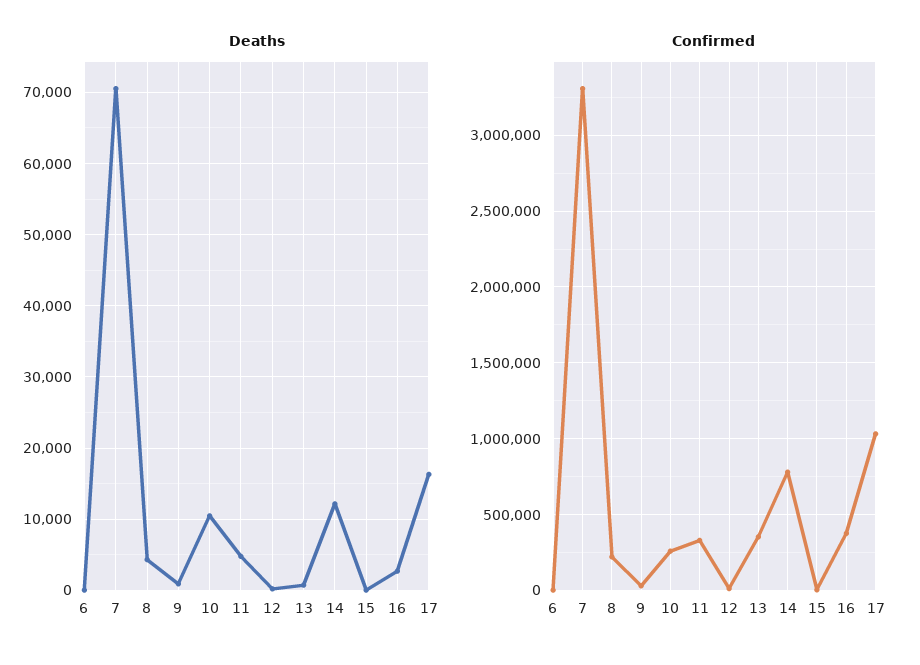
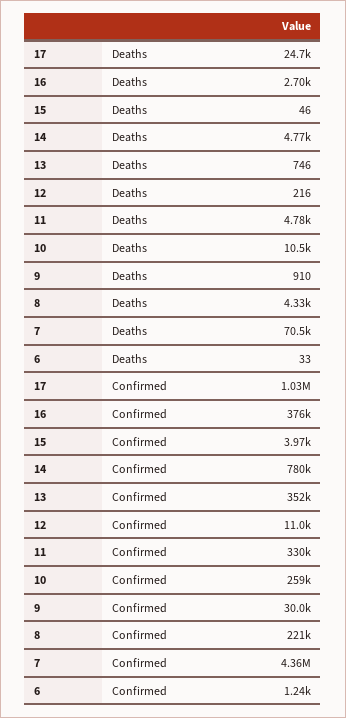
  {
    "Deaths": {
      "6": 33,
      "7": 70500,
      "8": 4330,
      "9": 910,
      "10": 10500,
      "11": 4780,
      "12": 216,
      "13": 746,
-     "14": 12000,
+     "14": 4770,
      "15": 46,
      "16": 2700,
-     "17": 16000
+     "17": 24700
    },
    "Confirmed": {
      "6": 1240,
-     "7": 3300000,
+     "7": 4360000,
      "8": 221000,
      "9": 30000,
      "10": 259000,
      "11": 330000,
      "12": 11000,
      "13": 352000,
      "14": 780000,
      "15": 3970,
      "16": 376000,
      "17": 1030000
    }
  }

